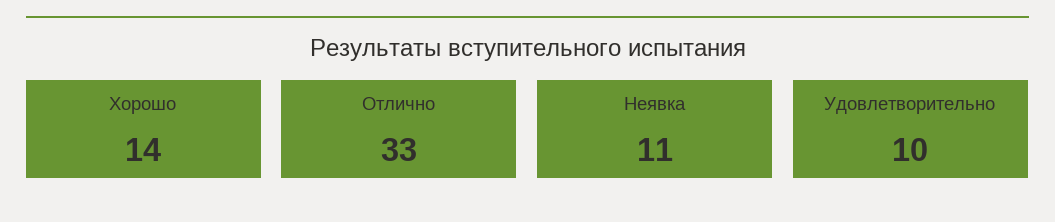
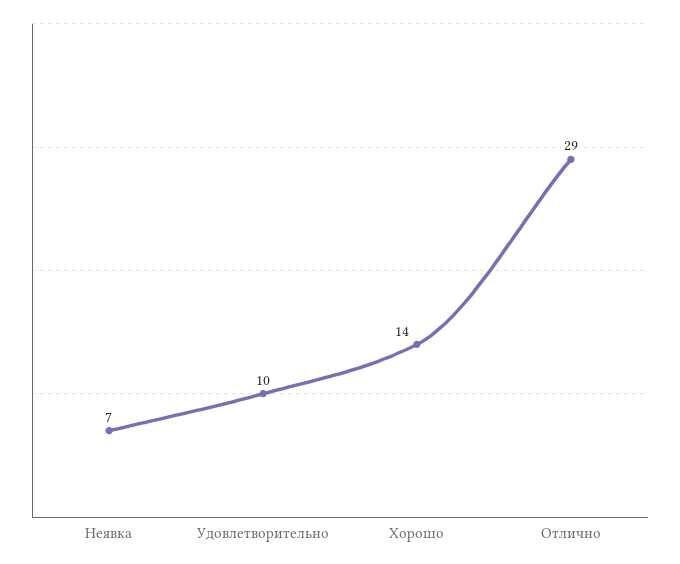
  {
    "Хорошо": 14,
-   "Отлично": 33,
+   "Отлично": 29,
-   "Неявка": 11,
+   "Неявка": 7,
    "Удовлетворительно": 10
  }

